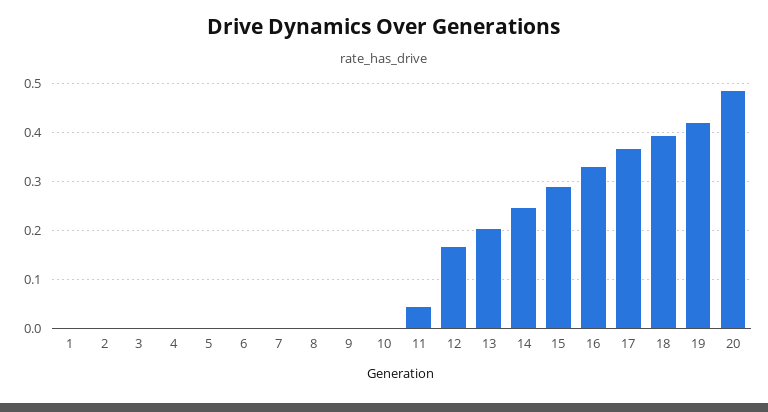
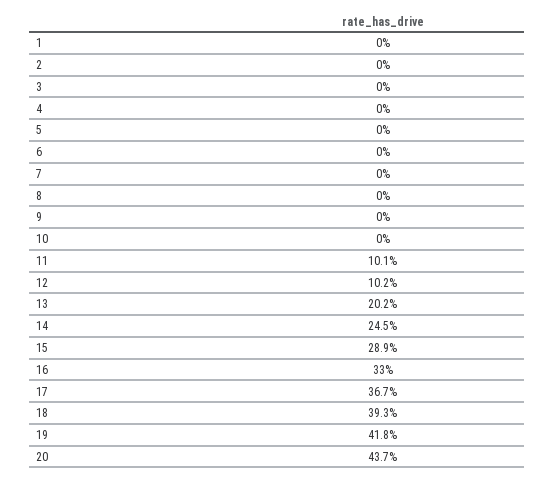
  {
    "1": 0,
    "2": 0,
    "3": 0,
    "4": 0,
    "5": 0,
    "6": 0,
    "7": 0,
    "8": 0,
    "9": 0,
    "10": 0,
-   "11": 0.04,
+   "11": 0.101,
-   "12": 0.16,
+   "12": 0.102,
    "13": 0.202,
    "14": 0.245,
    "15": 0.289,
    "16": 0.33,
    "17": 0.367,
    "18": 0.393,
    "19": 0.418,
-   "20": 0.48
+   "20": 0.437
  }

